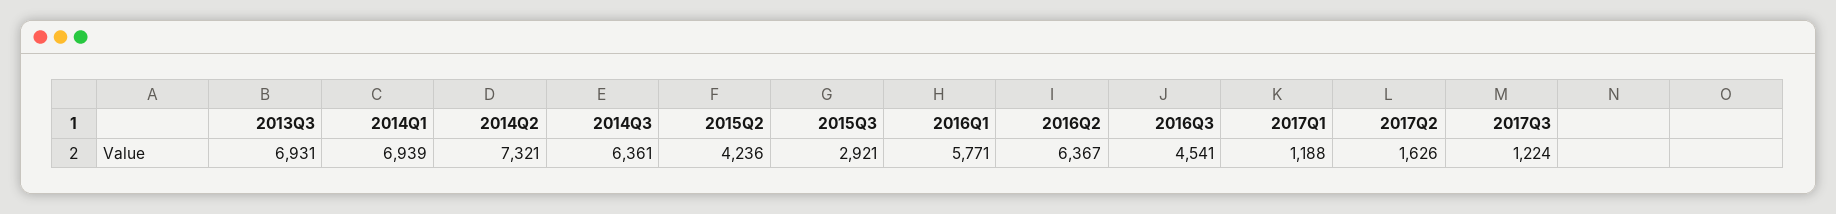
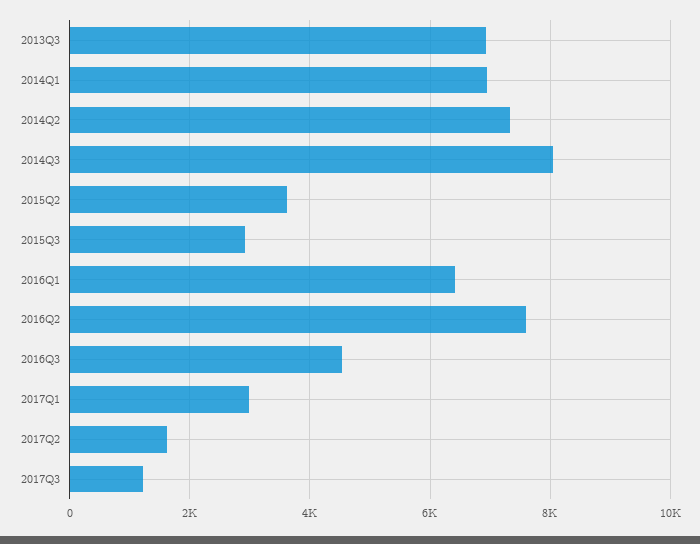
  {
    "2013Q3": 6931,
    "2014Q1": 6939,
    "2014Q2": 7321,
-   "2014Q3": 6361,
+   "2014Q3": 8000,
-   "2015Q2": 4236,
+   "2015Q2": 3600,
    "2015Q3": 2921,
-   "2016Q1": 5771,
+   "2016Q1": 6400,
-   "2016Q2": 6367,
+   "2016Q2": 7600,
    "2016Q3": 4541,
-   "2017Q1": 1188,
+   "2017Q1": 3000,
    "2017Q2": 1626,
    "2017Q3": 1224
  }

